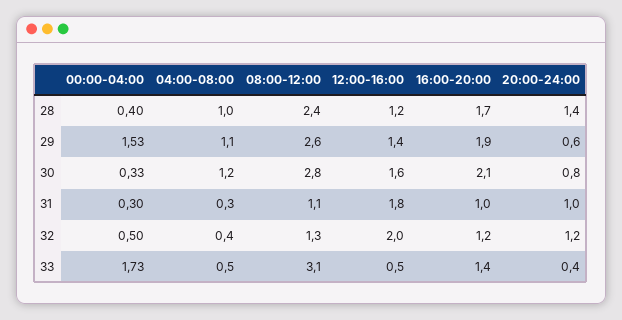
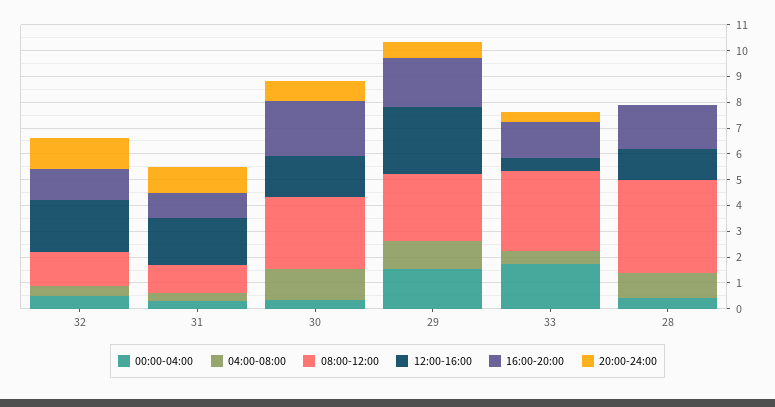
  {
    "00:00-04:00": {
      "28": 0.4,
      "29": 1.53,
      "30": 0.33,
      "31": 0.3,
      "32": 0.5,
      "33": 1.73
    },
    "04:00-08:00": {
      "28": 1,
      "29": 1.1,
      "30": 1.2,
      "31": 0.3,
      "32": 0.4,
      "33": 0.5
    },
    "08:00-12:00": {
-     "28": 2.4,
+     "28": 3.5,
      "29": 2.6,
      "30": 2.8,
      "31": 1.1,
      "32": 1.3,
      "33": 3.1
    },
    "12:00-16:00": {
      "28": 1.2,
-     "29": 1.4,
+     "29": 2.5,
      "30": 1.6,
      "31": 1.8,
      "32": 2,
      "33": 0.5
    },
    "16:00-20:00": {
      "28": 1.7,
      "29": 1.9,
      "30": 2.1,
      "31": 1,
      "32": 1.2,
      "33": 1.4
    },
    "20:00-24:00": {
-     "28": 1.4,
+     "28": 0,
      "29": 0.6,
      "30": 0.8,
      "31": 1,
      "32": 1.2,
      "33": 0.4
    }
  }

